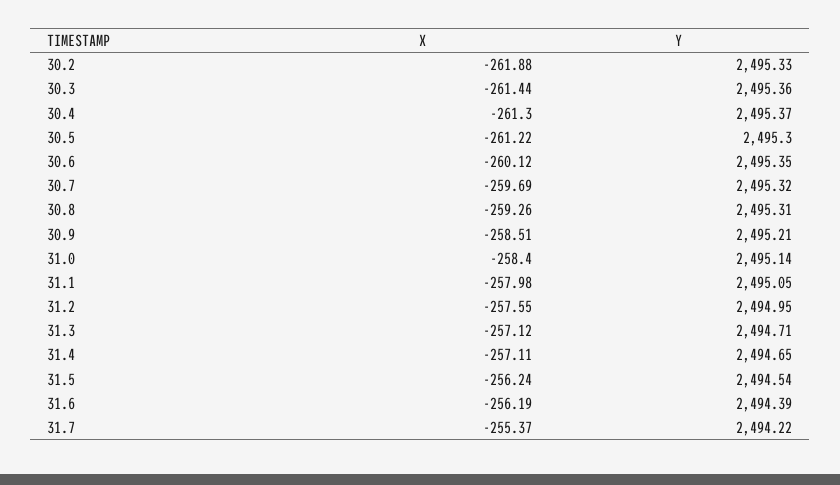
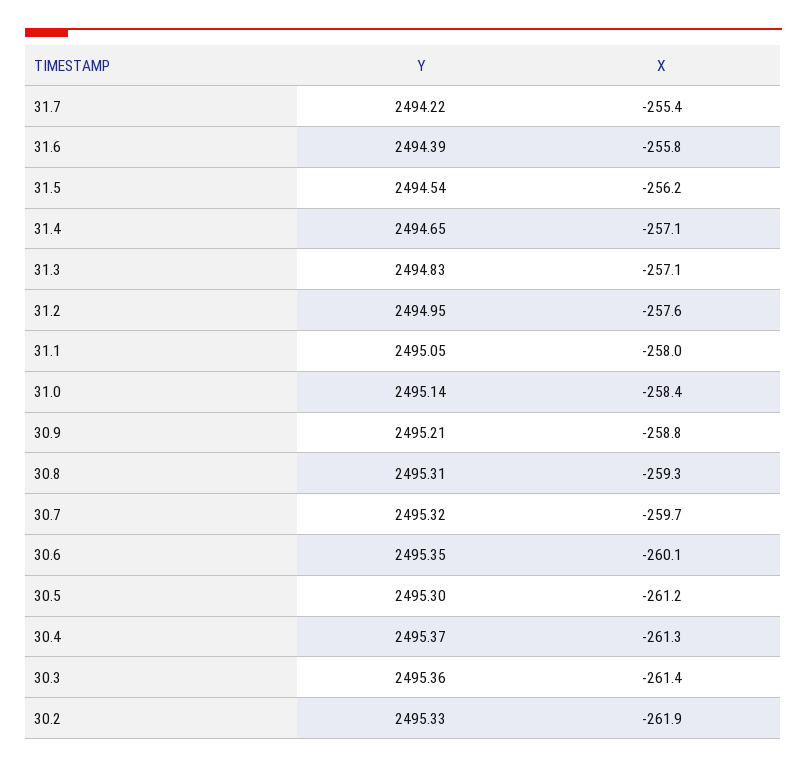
  {
    "X": {
      "30.2": -261.88,
      "30.3": -261.44,
      "30.4": -261.3,
      "30.5": -261.22,
      "30.6": -260.12,
      "30.7": -259.69,
      "30.8": -259.26,
-     "30.9": -258.51,
+     "30.9": -258.8,
      "31.0": -258.4,
      "31.1": -257.98,
      "31.2": -257.55,
      "31.3": -257.12,
      "31.4": -257.11,
      "31.5": -256.24,
-     "31.6": -256.19,
+     "31.6": -255.8,
      "31.7": -255.37
    },
    "Y": {
      "30.2": 2495.33,
      "30.3": 2495.36,
      "30.4": 2495.37,
      "30.5": 2495.3,
      "30.6": 2495.35,
      "30.7": 2495.32,
      "30.8": 2495.31,
      "30.9": 2495.21,
      "31.0": 2495.14,
      "31.1": 2495.05,
      "31.2": 2494.95,
-     "31.3": 2494.71,
+     "31.3": 2494.83,
      "31.4": 2494.65,
      "31.5": 2494.54,
      "31.6": 2494.39,
      "31.7": 2494.22
    }
  }

